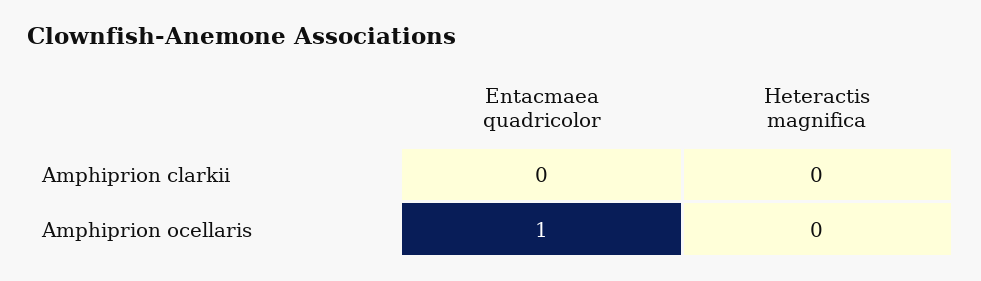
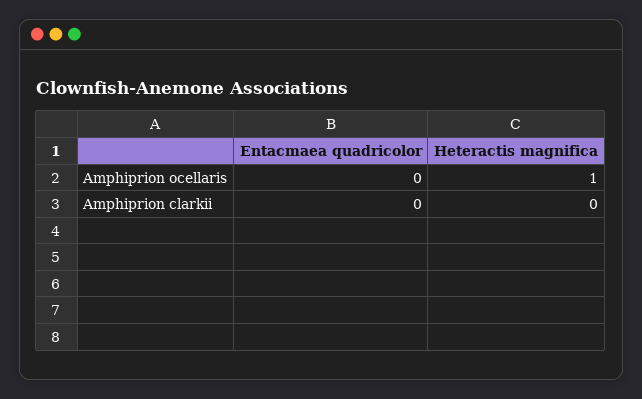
  {
    "Entacmaea quadricolor": {
      "Amphiprion clarkii": 0,
-     "Amphiprion ocellaris": 1
+     "Amphiprion ocellaris": 0
    },
    "Heteractis magnifica": {
      "Amphiprion clarkii": 0,
-     "Amphiprion ocellaris": 0
+     "Amphiprion ocellaris": 1
    }
  }

